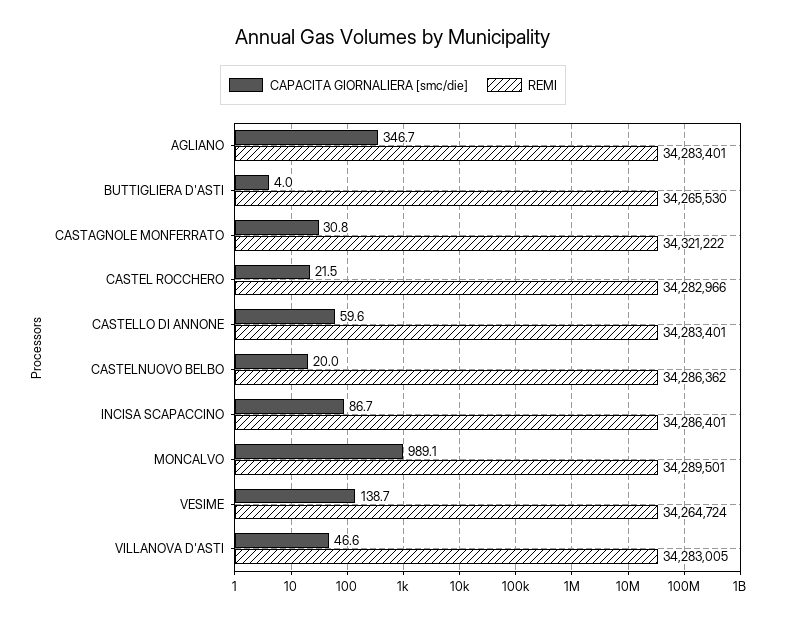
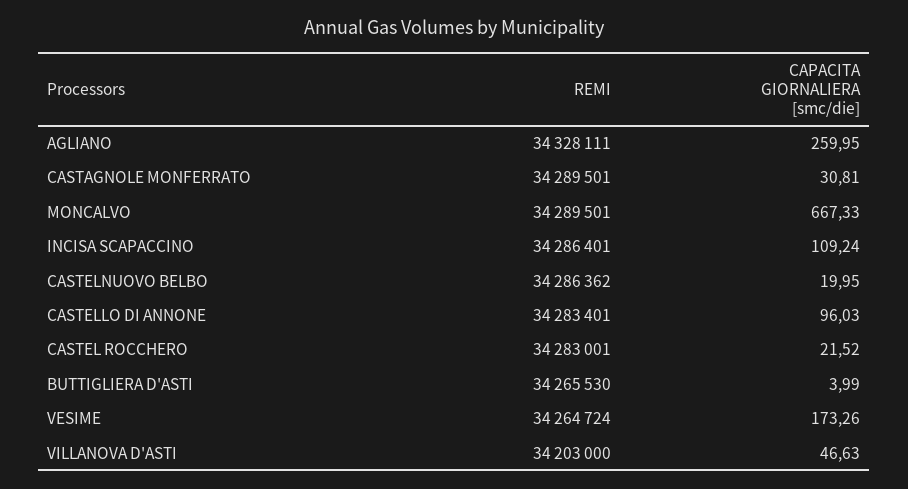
  {
    "CAPACITA GIORNALIERA [smc/die]": {
-     "AGLIANO": 346.7,
+     "AGLIANO": 259.95,
      "BUTTIGLIERA D'ASTI": 3.99,
      "CASTAGNOLE MONFERRATO": 30.81,
      "CASTEL ROCCHERO": 21.52,
-     "CASTELLO DI ANNONE": 59.6,
+     "CASTELLO DI ANNONE": 96.03,
      "CASTELNUOVO BELBO": 19.95,
-     "INCISA SCAPACCINO": 86.7,
+     "INCISA SCAPACCINO": 109.24,
-     "MONCALVO": 989.1,
+     "MONCALVO": 667.33,
-     "VESIME": 138.7,
+     "VESIME": 173.26,
      "VILLANOVA D'ASTI": 46.63
    },
    "REMI": {
-     "AGLIANO": 34283401,
+     "AGLIANO": 34328111,
      "BUTTIGLIERA D'ASTI": 34265530,
-     "CASTAGNOLE MONFERRATO": 34321222,
+     "CASTAGNOLE MONFERRATO": 34289501,
-     "CASTEL ROCCHERO": 34282966,
+     "CASTEL ROCCHERO": 34283001,
      "CASTELLO DI ANNONE": 34283401,
      "CASTELNUOVO BELBO": 34286362,
      "INCISA SCAPACCINO": 34286401,
      "MONCALVO": 34289501,
      "VESIME": 34264724,
-     "VILLANOVA D'ASTI": 34283005
+     "VILLANOVA D'ASTI": 34203000
    }
  }

